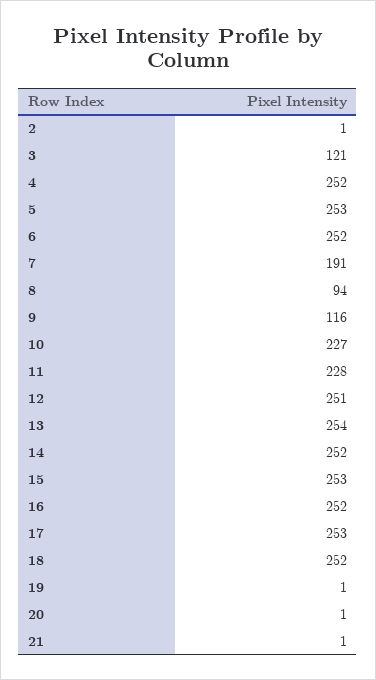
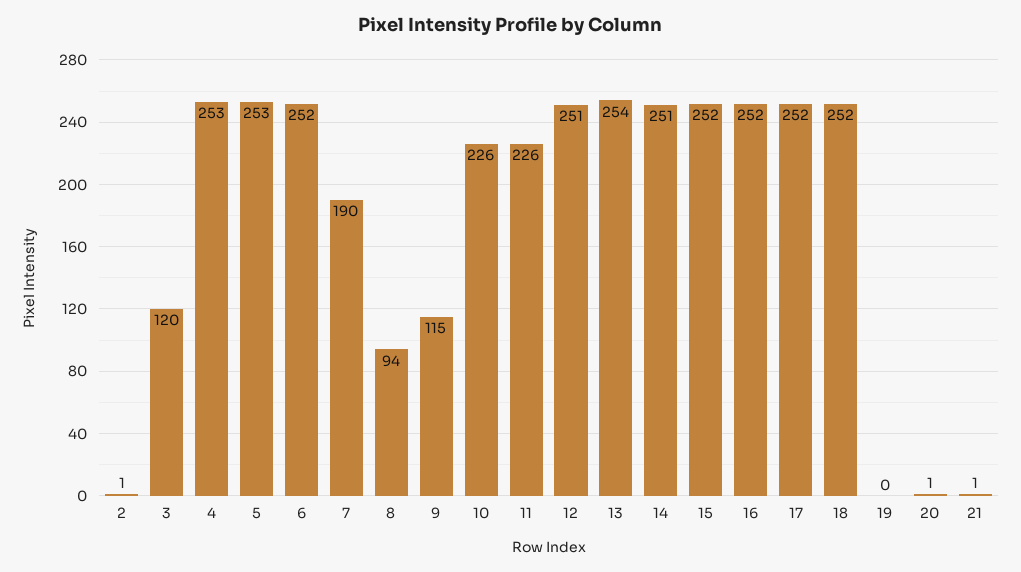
  {
    "2": 1,
-   "3": 121,
+   "3": 120,
-   "4": 252,
+   "4": 253,
    "5": 253,
    "6": 252,
-   "7": 191,
+   "7": 190,
    "8": 94,
-   "9": 116,
+   "9": 115,
-   "10": 227,
+   "10": 226,
-   "11": 228,
+   "11": 226,
    "12": 251,
    "13": 254,
-   "14": 252,
+   "14": 251,
-   "15": 253,
+   "15": 252,
    "16": 252,
-   "17": 253,
+   "17": 252,
    "18": 252,
-   "19": 1,
+   "19": 0,
    "20": 1,
    "21": 1
  }

